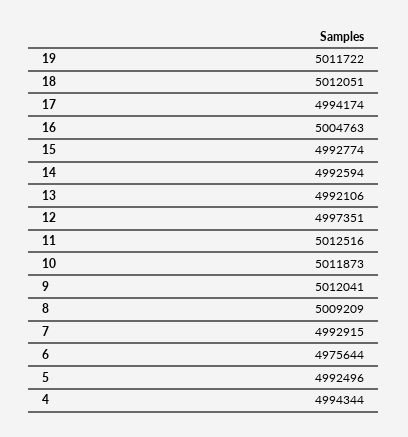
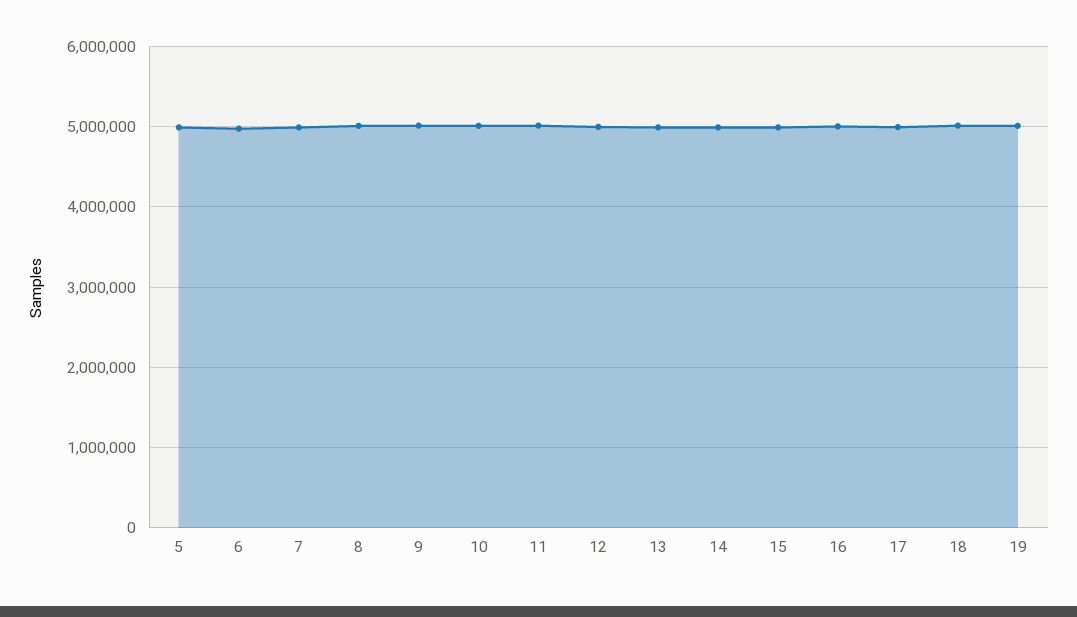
  {
    "19": 5011722,
    "18": 5012051,
    "17": 4994174,
    "16": 5004763,
    "15": 4992774,
    "14": 4992594,
    "13": 4992106,
    "12": 4997351,
    "11": 5012516,
    "10": 5011873,
    "9": 5012041,
    "8": 5009209,
    "7": 4992915,
    "6": 4975644,
-   "5": 4992496,
+   "5": 4992496
-   "4": 4994344
  }

